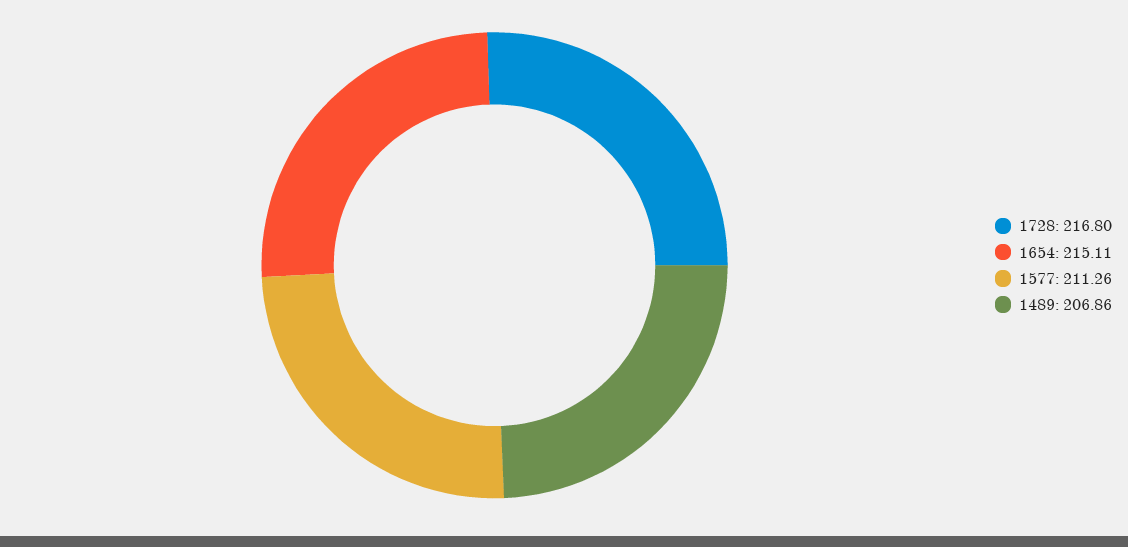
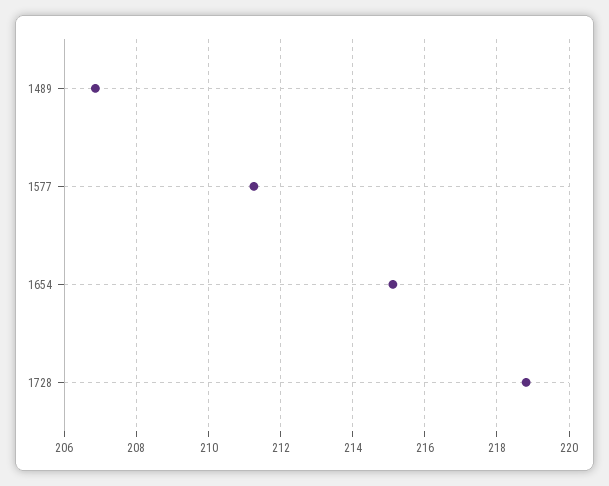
  {
-   "1728": 216.8,
+   "1728": 218.8,
    "1654": 215.11,
    "1577": 211.26,
    "1489": 206.86
  }

